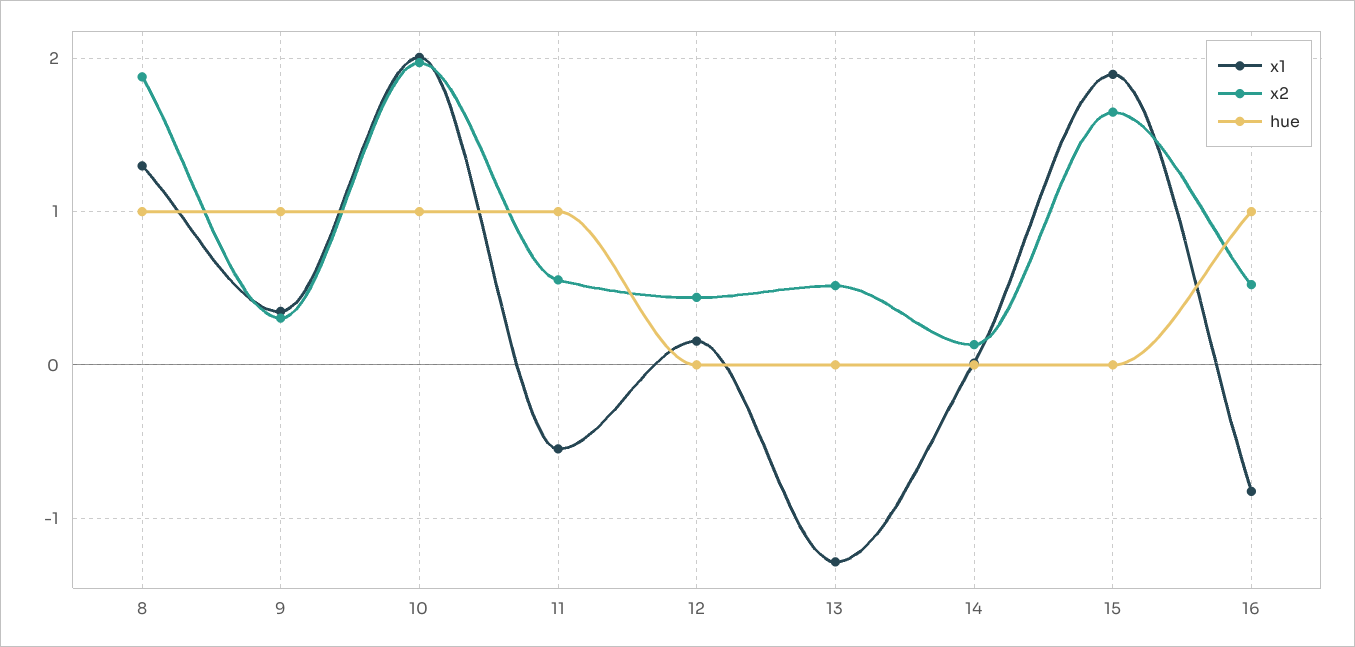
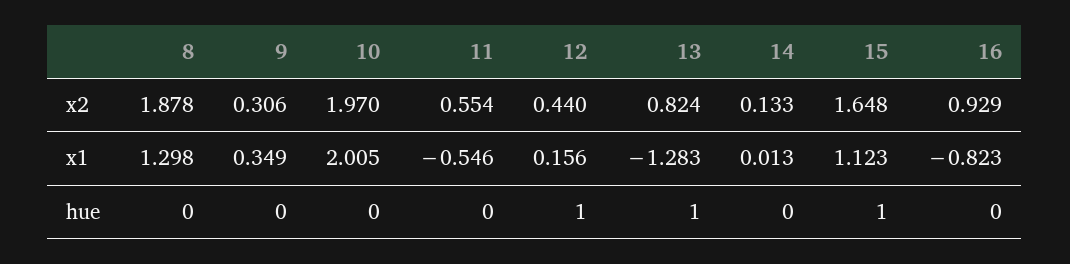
  {
    "x1": {
      "8": 1.298,
      "9": 0.349,
      "10": 2.005,
      "11": -0.546,
      "12": 0.156,
      "13": -1.283,
      "14": 0.013,
-     "15": 1.9,
+     "15": 1.123,
      "16": -0.823
    },
    "x2": {
      "8": 1.878,
      "9": 0.306,
      "10": 1.97,
      "11": 0.554,
      "12": 0.44,
-     "13": 0.5,
+     "13": 0.824,
      "14": 0.133,
      "15": 1.648,
-     "16": 0.5
+     "16": 0.929
    },
    "hue": {
-     "8": 1,
+     "8": 0,
-     "9": 1,
+     "9": 0,
-     "10": 1,
+     "10": 0,
-     "11": 1,
+     "11": 0,
-     "12": 0,
+     "12": 1,
-     "13": 0,
+     "13": 1,
      "14": 0,
-     "15": 0,
+     "15": 1,
-     "16": 1
+     "16": 0
    }
  }

